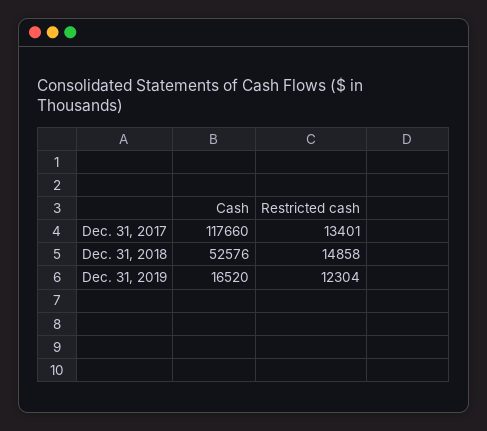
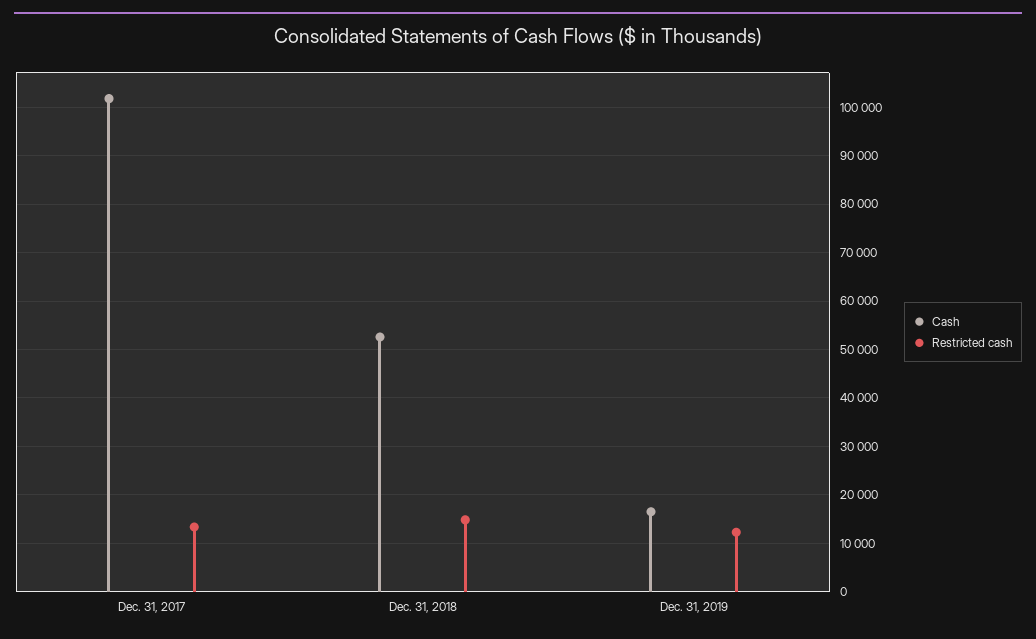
  {
    "Cash": {
-     "Dec. 31, 2017": 117660,
+     "Dec. 31, 2017": 102000,
      "Dec. 31, 2018": 52576,
      "Dec. 31, 2019": 16520
    },
    "Restricted cash": {
      "Dec. 31, 2017": 13401,
      "Dec. 31, 2018": 14858,
      "Dec. 31, 2019": 12304
    }
  }

